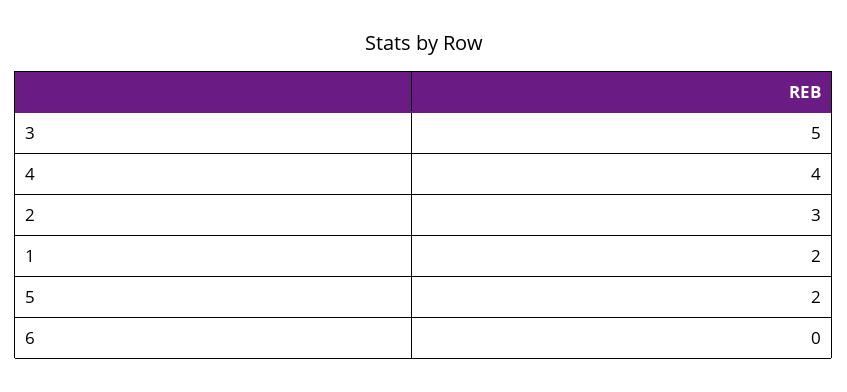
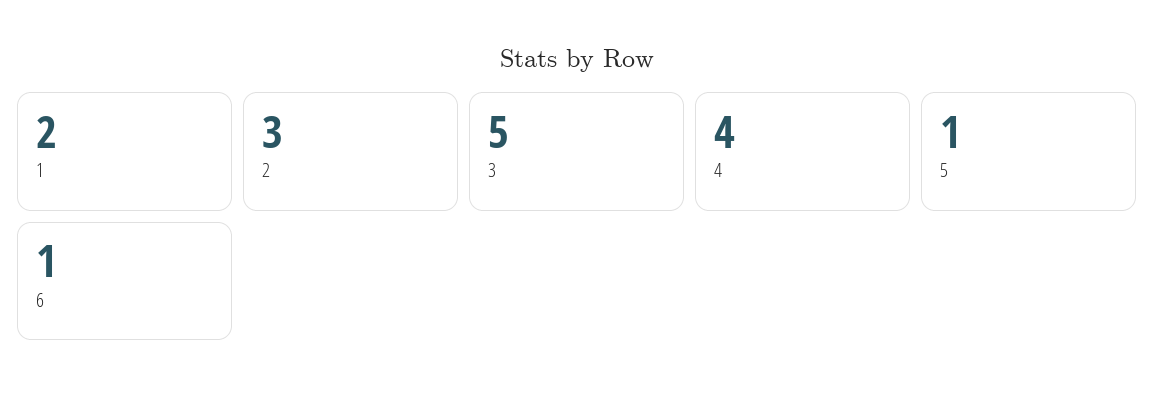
  {
    "3": 5,
    "4": 4,
    "2": 3,
    "1": 2,
-   "5": 2,
+   "5": 1,
-   "6": 0
+   "6": 1
  }

